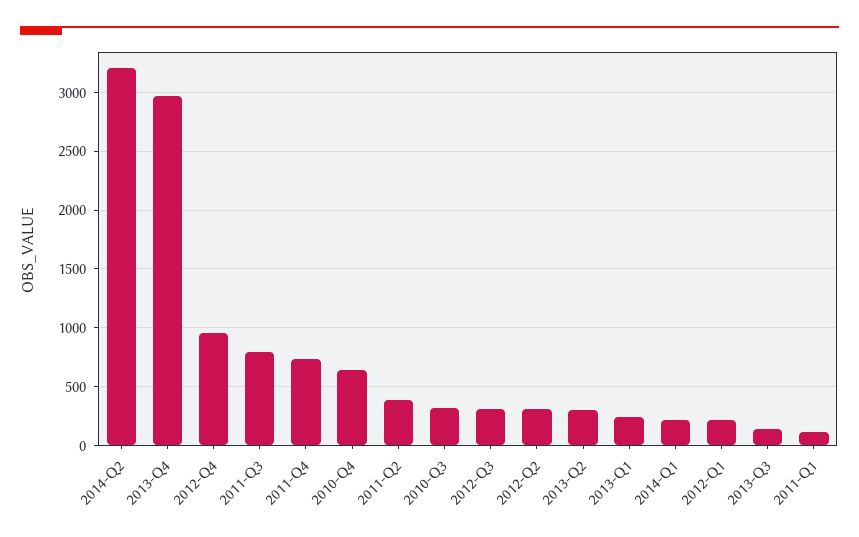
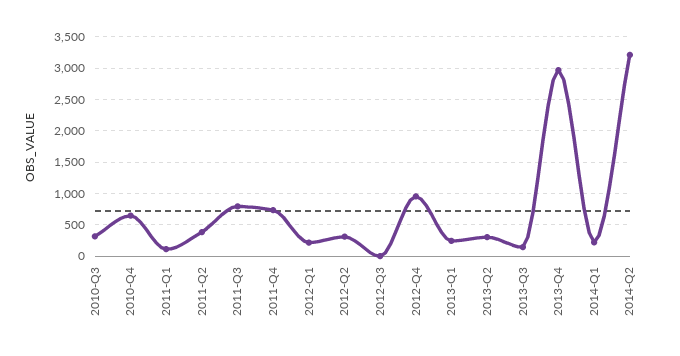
  {
    "2014-Q2": 3200,
    "2013-Q4": 3000,
    "2012-Q4": 1000,
    "2011-Q3": 800,
    "2011-Q4": 700,
    "2010-Q4": 600,
    "2011-Q2": 400,
    "2010-Q3": 300,
-   "2012-Q3": 300,
+   "2012-Q3": 0,
    "2012-Q2": 300,
    "2013-Q2": 300,
    "2013-Q1": 200,
    "2014-Q1": 200,
    "2012-Q1": 200,
    "2013-Q3": 100,
    "2011-Q1": 100
  }

